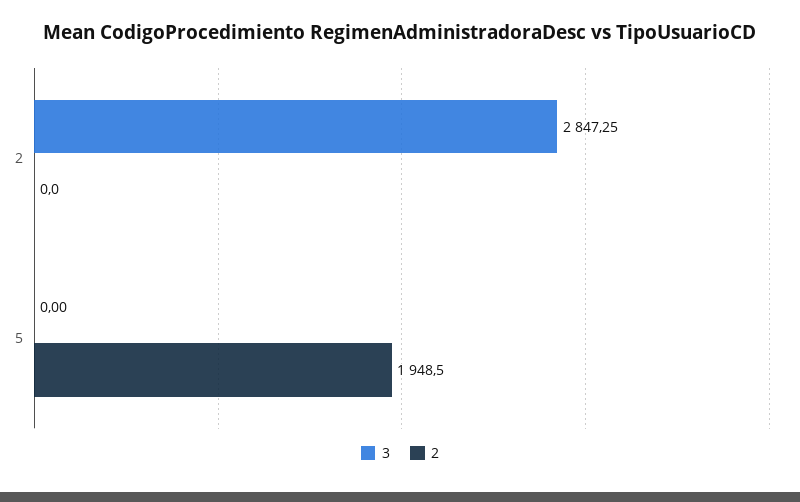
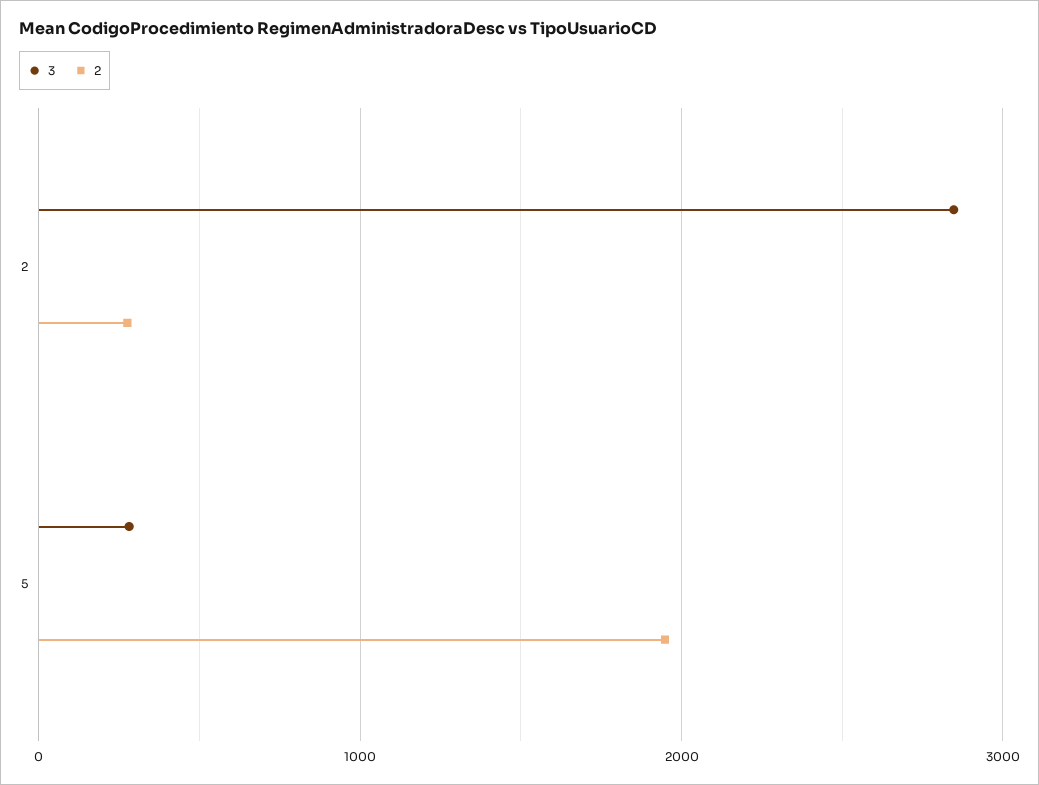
  {
    "3": {
      "2": 2847.25,
-     "5": 0
+     "5": 300
    },
    "2": {
-     "2": 0,
+     "2": 300,
      "5": 1948.5
    }
  }

